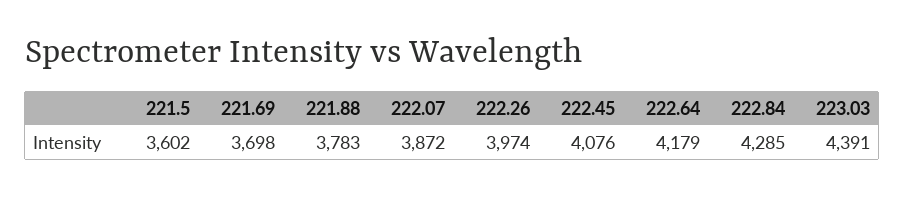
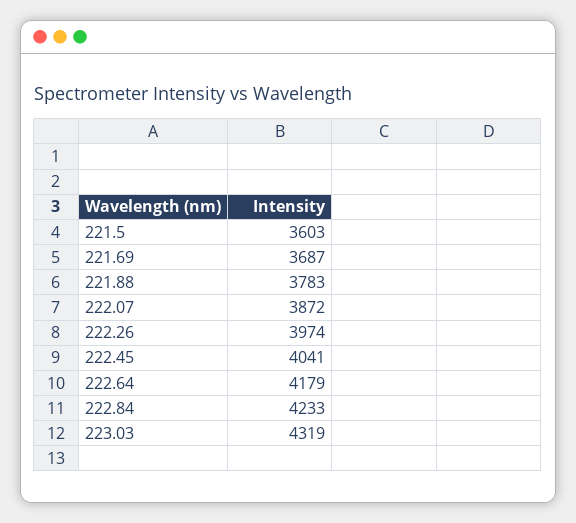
  {
-   "221.5": 3602,
+   "221.5": 3603,
-   "221.69": 3698,
+   "221.69": 3687,
    "221.88": 3783,
    "222.07": 3872,
    "222.26": 3974,
-   "222.45": 4076,
+   "222.45": 4041,
    "222.64": 4179,
-   "222.84": 4285,
+   "222.84": 4233,
-   "223.03": 4391
+   "223.03": 4319
  }

